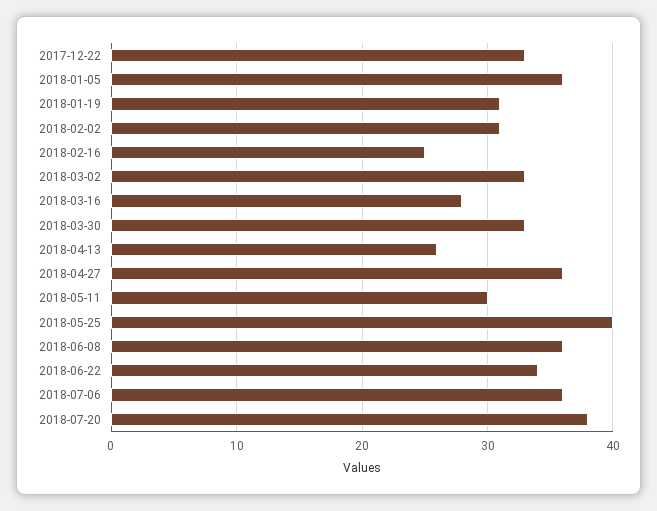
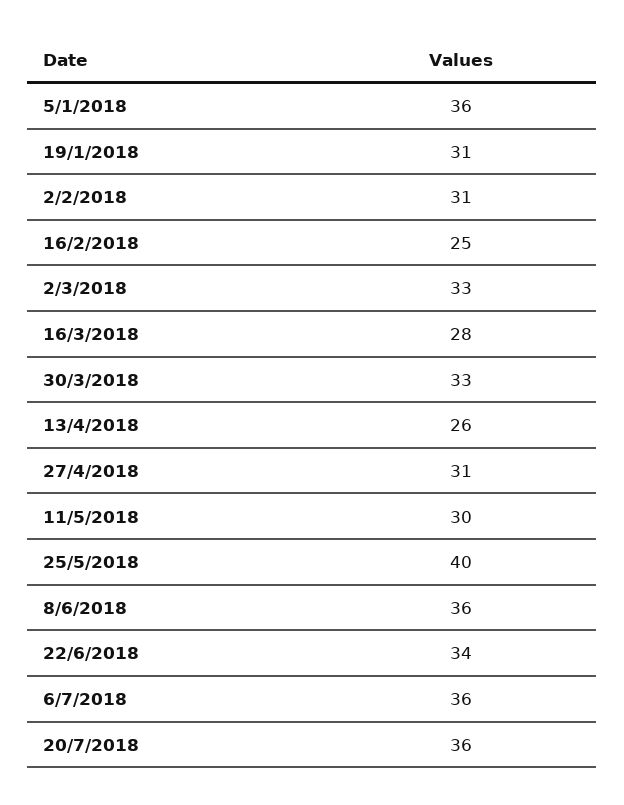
  {
-   "2017-12-22": 33,
    "2018-01-05": 36,
    "2018-01-19": 31,
    "2018-02-02": 31,
    "2018-02-16": 25,
    "2018-03-02": 33,
    "2018-03-16": 28,
    "2018-03-30": 33,
    "2018-04-13": 26,
-   "2018-04-27": 36,
+   "2018-04-27": 31,
    "2018-05-11": 30,
    "2018-05-25": 40,
    "2018-06-08": 36,
    "2018-06-22": 34,
    "2018-07-06": 36,
-   "2018-07-20": 38
+   "2018-07-20": 36
  }

